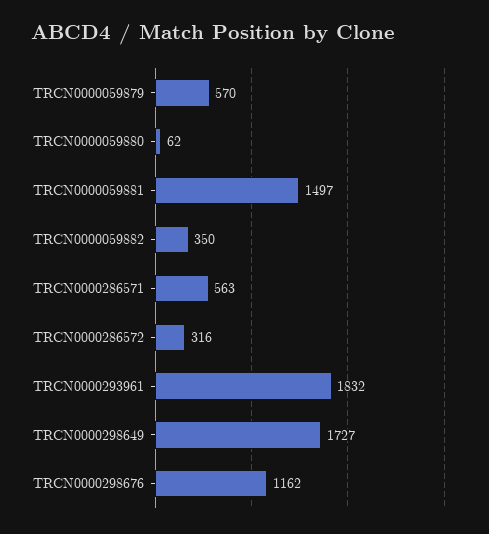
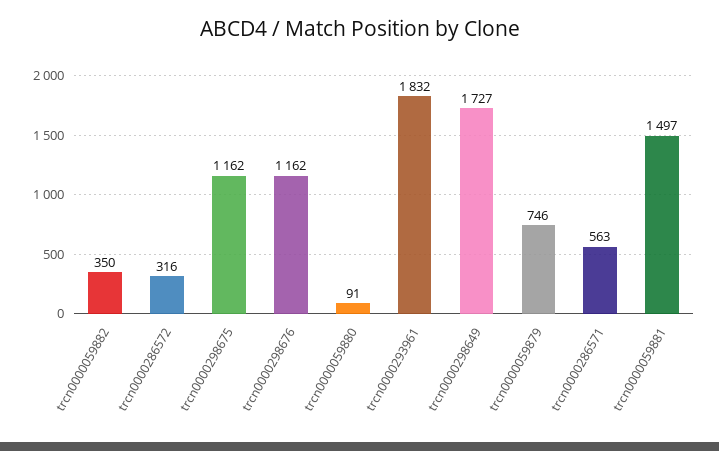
  {
-   "TRCN0000059879": 570,
+   "TRCN0000059879": 746,
-   "TRCN0000059880": 62,
+   "TRCN0000059880": 91,
    "TRCN0000059881": 1497,
    "TRCN0000059882": 350,
    "TRCN0000286571": 563,
    "TRCN0000286572": 316,
    "TRCN0000293961": 1832,
    "TRCN0000298649": 1727,
-   "TRCN0000298676": 1162
+   "TRCN0000298676": 1162,
+   "trcn0000298675": 1162
  }

